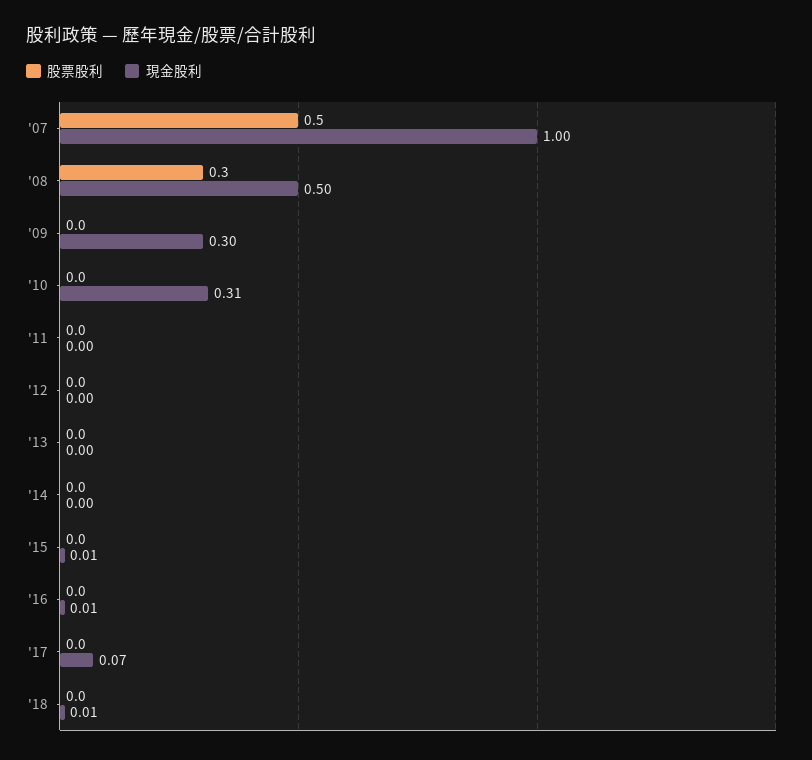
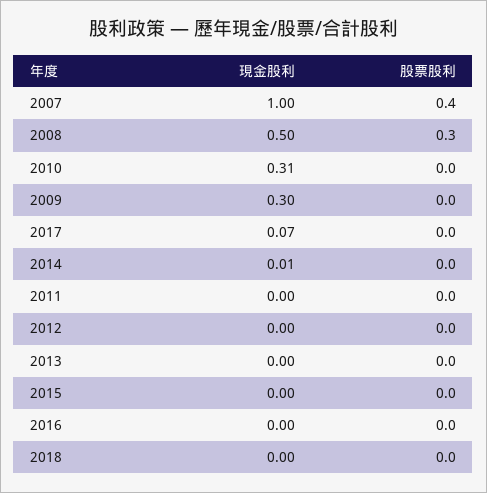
  {
    "股票股利": {
-     "'07": 0.5,
+     "'07": 0.4,
      "'08": 0.3,
      "'09": 0,
      "'10": 0,
      "'11": 0,
      "'12": 0,
      "'13": 0,
      "'14": 0,
      "'15": 0,
      "'16": 0,
      "'17": 0,
      "'18": 0
    },
    "現金股利": {
      "'07": 1,
      "'08": 0.5,
      "'09": 0.3,
      "'10": 0.31,
      "'11": 0,
      "'12": 0,
      "'13": 0,
-     "'14": 0,
+     "'14": 0.01,
-     "'15": 0.01,
+     "'15": 0,
-     "'16": 0.01,
+     "'16": 0,
      "'17": 0.07,
-     "'18": 0.01
+     "'18": 0
    }
  }

